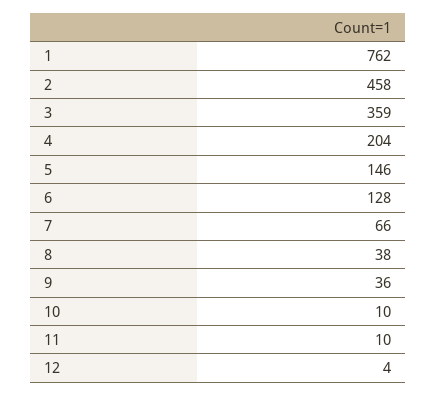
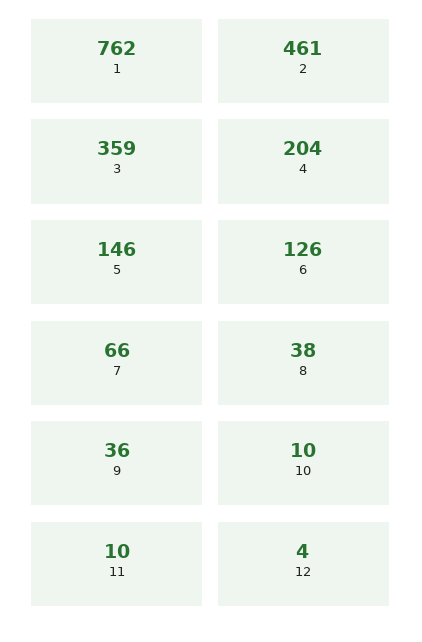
  {
    "1": 762,
-   "2": 458,
+   "2": 461,
    "3": 359,
    "4": 204,
    "5": 146,
-   "6": 128,
+   "6": 126,
    "7": 66,
    "8": 38,
    "9": 36,
    "10": 10,
    "11": 10,
    "12": 4
  }

